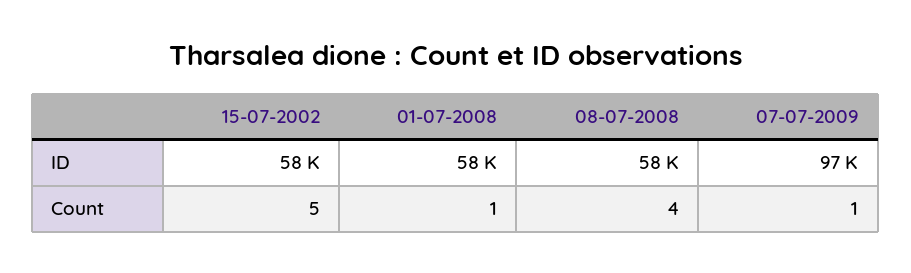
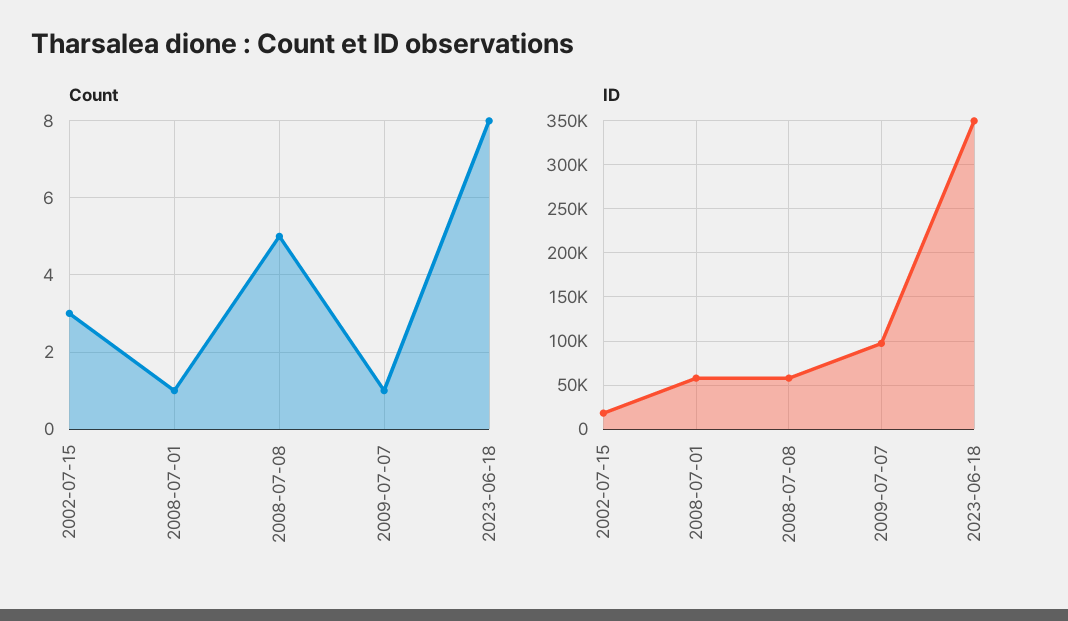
  {
    "ID": {
-     "15-07-2002": 58000,
+     "15-07-2002": 20000,
      "01-07-2008": 58000,
      "08-07-2008": 58000,
-     "07-07-2009": 97000
+     "07-07-2009": 97000,
+     "2023-06-18": 350000
    },
    "Count": {
-     "15-07-2002": 5,
+     "15-07-2002": 3,
      "01-07-2008": 1,
-     "08-07-2008": 4,
+     "08-07-2008": 5,
-     "07-07-2009": 1
+     "07-07-2009": 1,
+     "2023-06-18": 8
    }
  }

